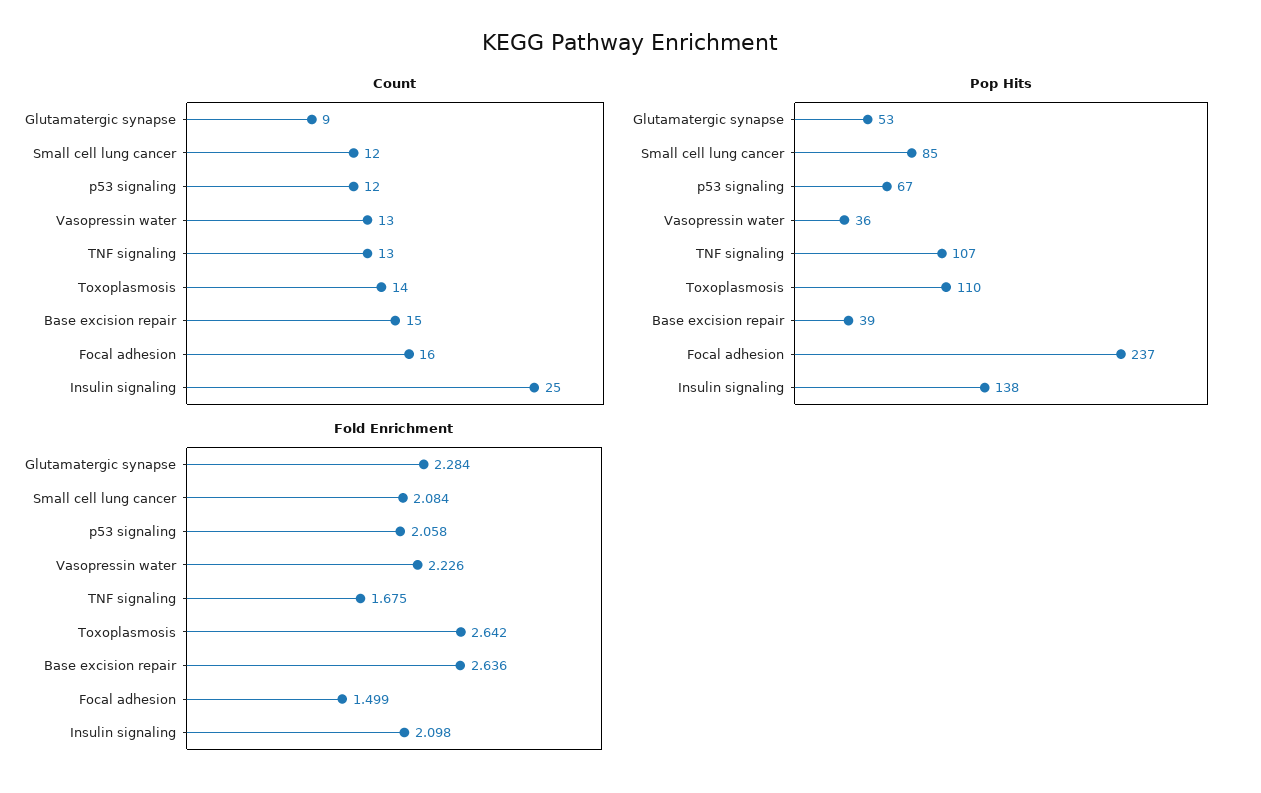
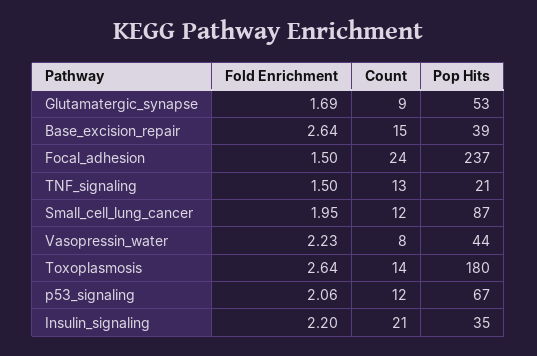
  {
    "Count": {
      "Glutamatergic synapse": 9,
      "Small cell lung cancer": 12,
      "p53 signaling": 12,
-     "Vasopressin water": 13,
+     "Vasopressin water": 8,
      "TNF signaling": 13,
      "Toxoplasmosis": 14,
      "Base excision repair": 15,
-     "Focal adhesion": 16,
+     "Focal adhesion": 24,
-     "Insulin signaling": 25
+     "Insulin signaling": 21
    },
    "Pop Hits": {
      "Glutamatergic synapse": 53,
-     "Small cell lung cancer": 85,
+     "Small cell lung cancer": 87,
      "p53 signaling": 67,
-     "Vasopressin water": 36,
+     "Vasopressin water": 44,
-     "TNF signaling": 107,
+     "TNF signaling": 21,
-     "Toxoplasmosis": 110,
+     "Toxoplasmosis": 180,
      "Base excision repair": 39,
      "Focal adhesion": 237,
-     "Insulin signaling": 138
+     "Insulin signaling": 35
    },
    "Fold Enrichment": {
-     "Glutamatergic synapse": 2.284,
+     "Glutamatergic synapse": 1.69,
-     "Small cell lung cancer": 2.084,
+     "Small cell lung cancer": 1.95,
      "p53 signaling": 2.058,
      "Vasopressin water": 2.226,
-     "TNF signaling": 1.675,
+     "TNF signaling": 1.5,
      "Toxoplasmosis": 2.642,
      "Base excision repair": 2.636,
      "Focal adhesion": 1.499,
-     "Insulin signaling": 2.098
+     "Insulin signaling": 2.2
    }
  }

